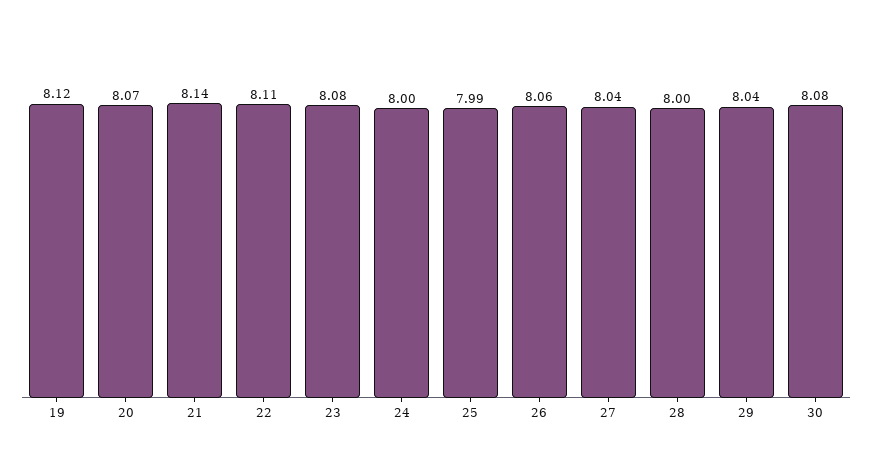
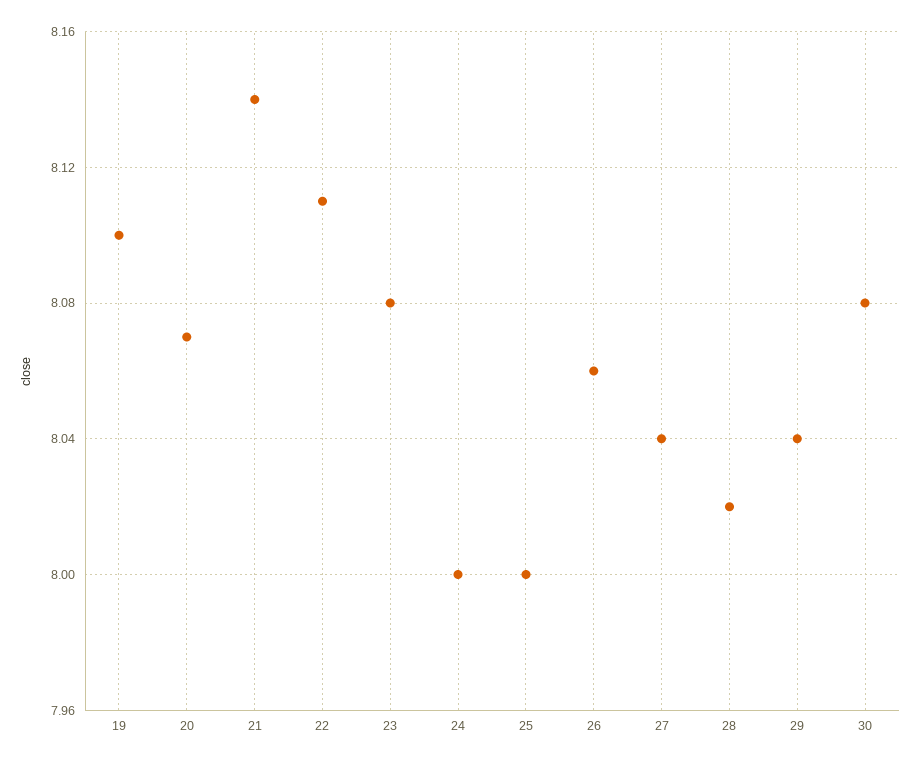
  {
-   "19": 8.12,
+   "19": 8.1,
    "20": 8.07,
    "21": 8.14,
    "22": 8.11,
    "23": 8.08,
    "24": 8,
-   "25": 7.99,
+   "25": 8,
    "26": 8.06,
    "27": 8.04,
-   "28": 8,
+   "28": 8.02,
    "29": 8.04,
    "30": 8.08
  }

